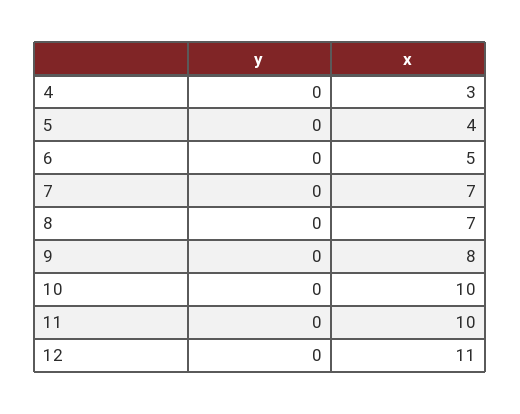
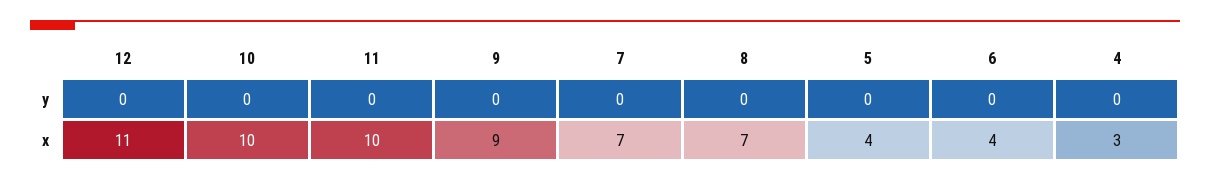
  {
    "y": {
      "4": 0,
      "5": 0,
      "6": 0,
      "7": 0,
      "8": 0,
      "9": 0,
      "10": 0,
      "11": 0,
      "12": 0
    },
    "x": {
      "4": 3,
      "5": 4,
-     "6": 5,
+     "6": 4,
      "7": 7,
      "8": 7,
-     "9": 8,
+     "9": 9,
      "10": 10,
      "11": 10,
      "12": 11
    }
  }

